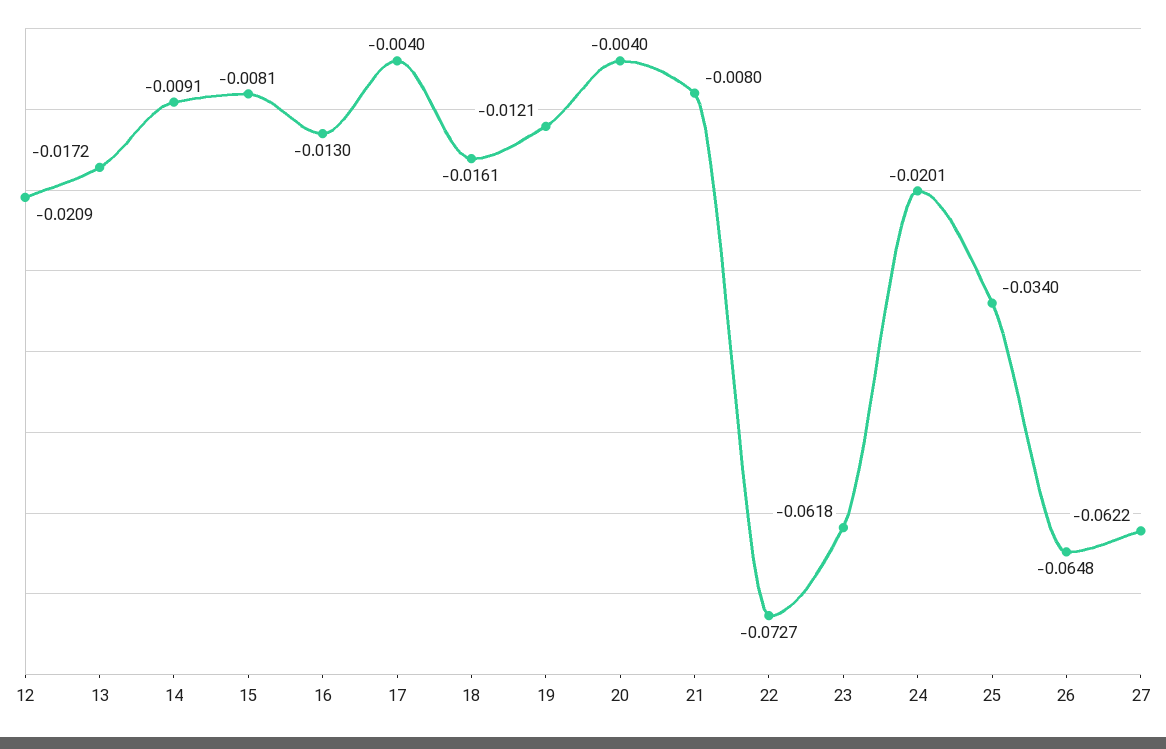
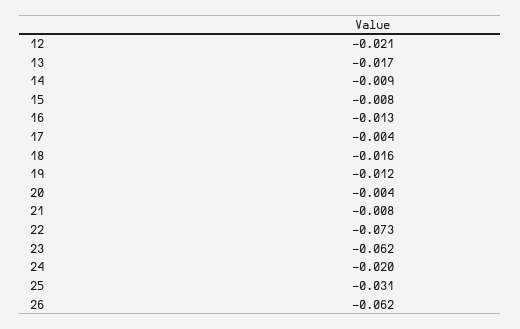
  {
    "12": -0.0209,
    "13": -0.0172,
    "14": -0.0091,
    "15": -0.0081,
    "16": -0.013,
    "17": -0.004,
    "18": -0.0161,
    "19": -0.0121,
    "20": -0.004,
    "21": -0.008,
    "22": -0.0727,
    "23": -0.0618,
    "24": -0.0201,
-   "25": -0.034,
+   "25": -0.031,
-   "26": -0.0648,
+   "26": -0.062
-   "27": -0.0622
  }

